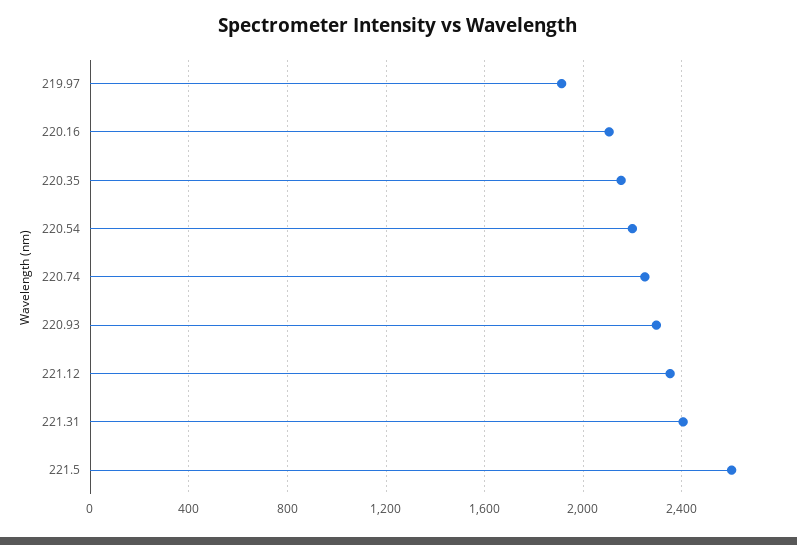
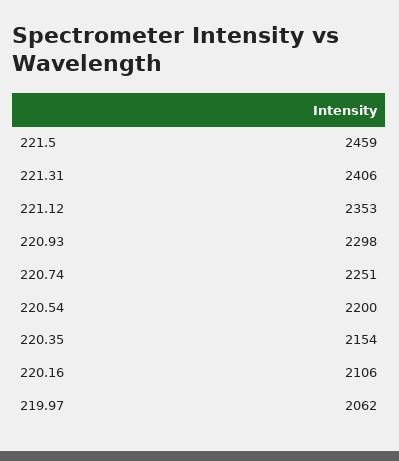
  {
-   "219.97": 1900,
+   "219.97": 2062,
    "220.16": 2106,
    "220.35": 2154,
    "220.54": 2200,
    "220.74": 2251,
    "220.93": 2298,
    "221.12": 2353,
    "221.31": 2406,
-   "221.5": 2600
+   "221.5": 2459
  }

